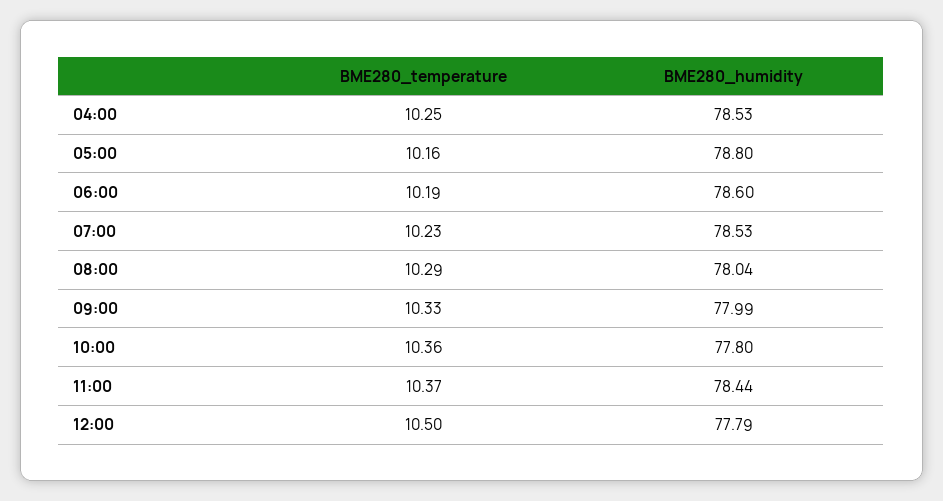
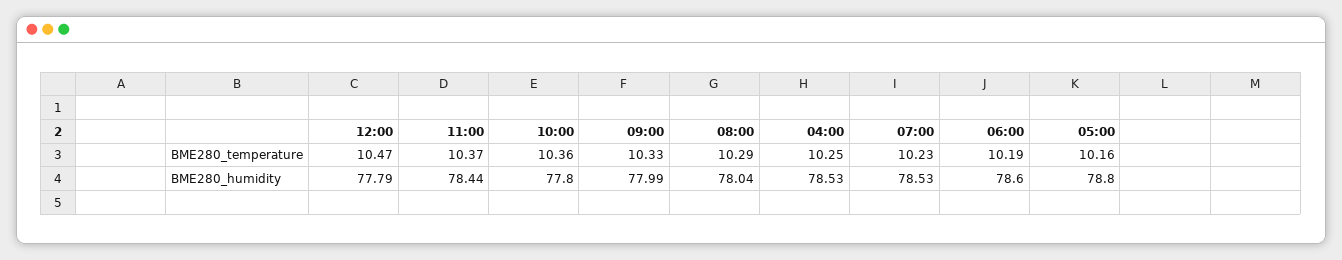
  {
    "BME280_temperature": {
      "04:00": 10.25,
      "05:00": 10.16,
      "06:00": 10.19,
      "07:00": 10.23,
      "08:00": 10.29,
      "09:00": 10.33,
      "10:00": 10.36,
      "11:00": 10.37,
-     "12:00": 10.5
+     "12:00": 10.47
    },
    "BME280_humidity": {
      "04:00": 78.53,
      "05:00": 78.8,
      "06:00": 78.6,
      "07:00": 78.53,
      "08:00": 78.04,
      "09:00": 77.99,
      "10:00": 77.8,
      "11:00": 78.44,
      "12:00": 77.79
    }
  }

